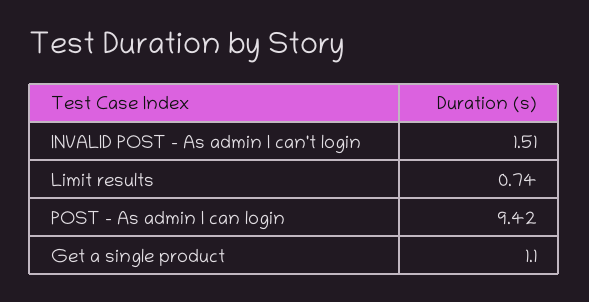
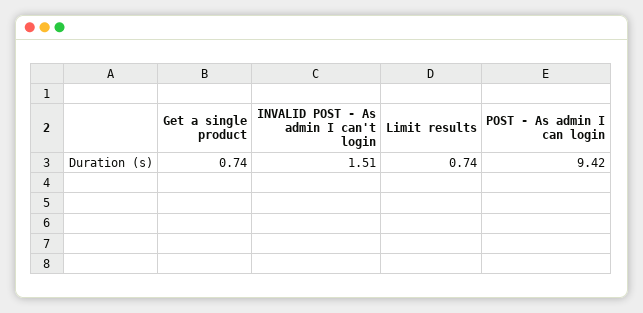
  {
    "INVALID POST - As admin I can't login": 1.51,
    "Limit results": 0.74,
    "POST - As admin I can login": 9.42,
-   "Get a single product": 1.1
+   "Get a single product": 0.74
  }

